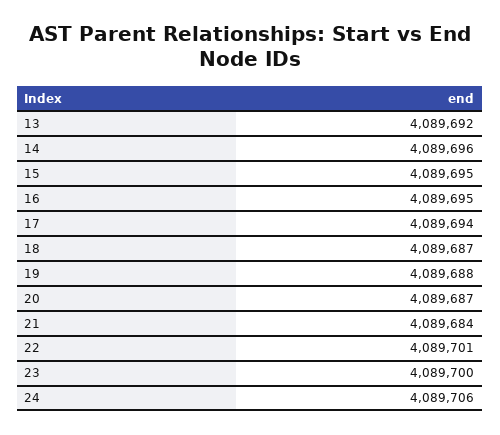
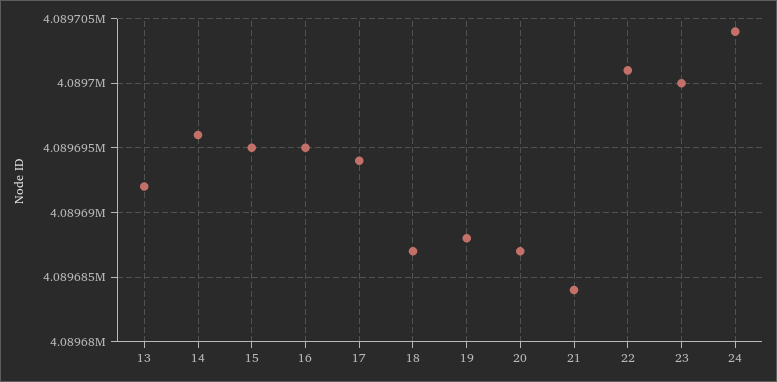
  {
    "13": 4089692,
    "14": 4089696,
    "15": 4089695,
    "16": 4089695,
    "17": 4089694,
    "18": 4089687,
    "19": 4089688,
    "20": 4089687,
    "21": 4089684,
    "22": 4089701,
    "23": 4089700,
-   "24": 4089706
+   "24": 4089704
  }

